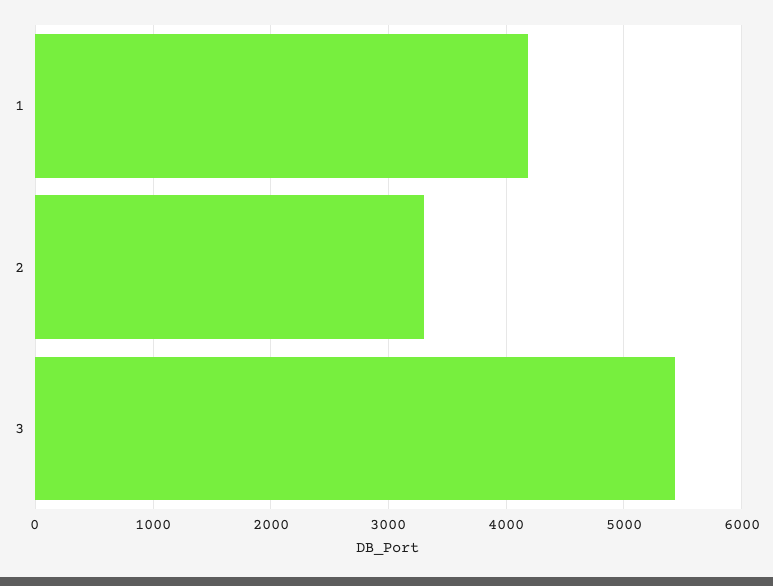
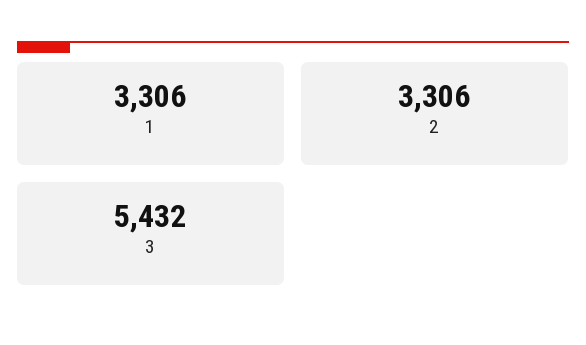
  {
-   "1": 4200,
+   "1": 3306,
    "2": 3306,
    "3": 5432
  }

